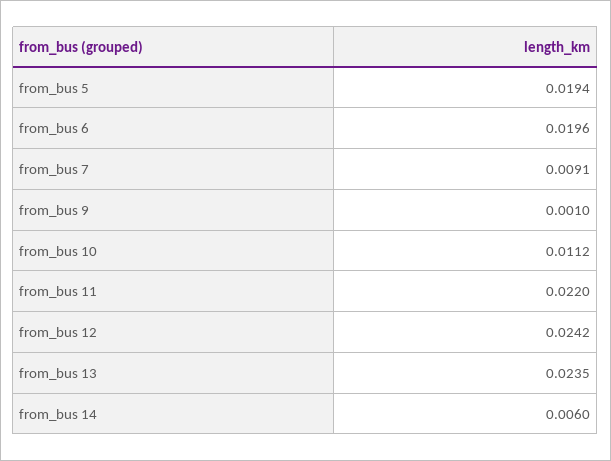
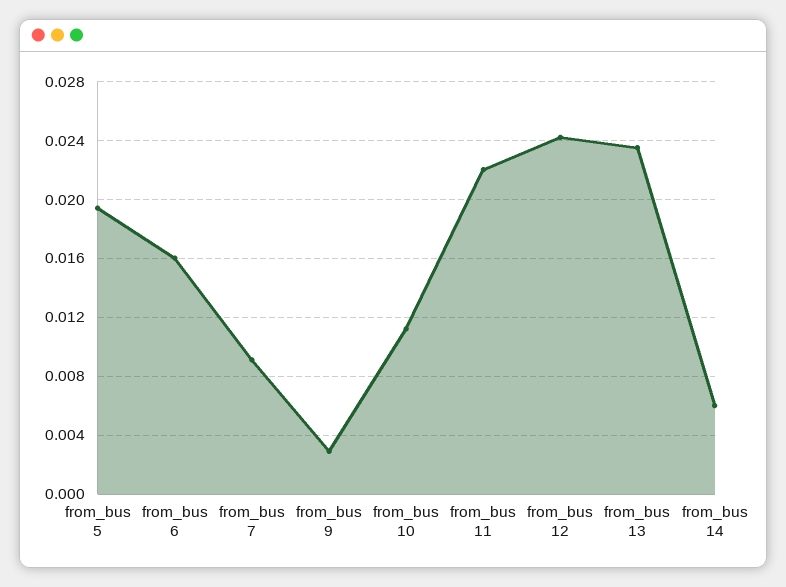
  {
    "from_bus 5": 0.0194,
-   "from_bus 6": 0.0196,
+   "from_bus 6": 0.016,
    "from_bus 7": 0.0091,
-   "from_bus 9": 0.001,
+   "from_bus 9": 0.003,
    "from_bus 10": 0.0112,
    "from_bus 11": 0.022,
    "from_bus 12": 0.0242,
    "from_bus 13": 0.0235,
    "from_bus 14": 0.006
  }

